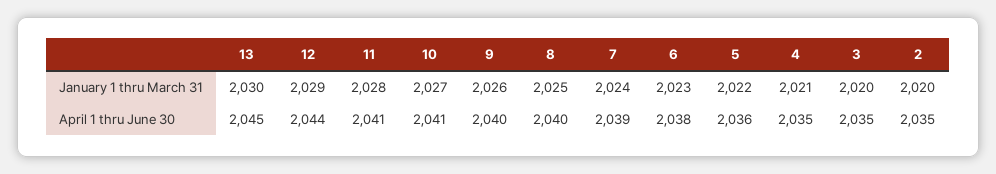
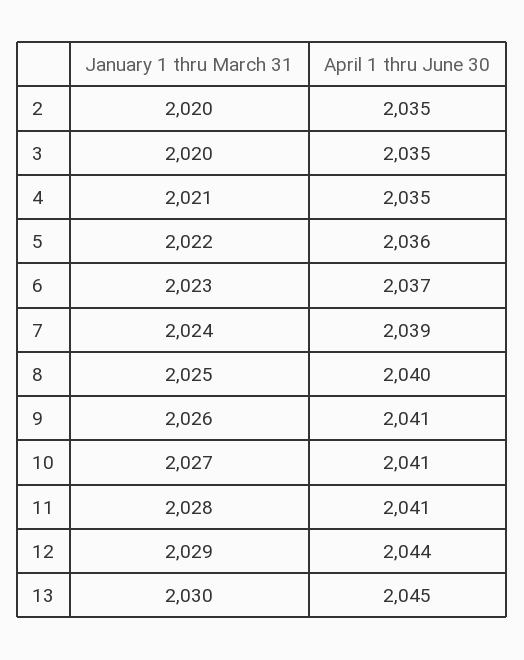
  {
    "13": {
      "January 1 thru March 31": 2030,
      "April 1 thru June 30": 2045
    },
    "12": {
      "January 1 thru March 31": 2029,
      "April 1 thru June 30": 2044
    },
    "11": {
      "January 1 thru March 31": 2028,
      "April 1 thru June 30": 2041
    },
    "10": {
      "January 1 thru March 31": 2027,
      "April 1 thru June 30": 2041
    },
    "9": {
      "January 1 thru March 31": 2026,
-     "April 1 thru June 30": 2040
+     "April 1 thru June 30": 2041
    },
    "8": {
      "January 1 thru March 31": 2025,
      "April 1 thru June 30": 2040
    },
    "7": {
      "January 1 thru March 31": 2024,
      "April 1 thru June 30": 2039
    },
    "6": {
      "January 1 thru March 31": 2023,
-     "April 1 thru June 30": 2038
+     "April 1 thru June 30": 2037
    },
    "5": {
      "January 1 thru March 31": 2022,
      "April 1 thru June 30": 2036
    },
    "4": {
      "January 1 thru March 31": 2021,
      "April 1 thru June 30": 2035
    },
    "3": {
      "January 1 thru March 31": 2020,
      "April 1 thru June 30": 2035
    },
    "2": {
      "January 1 thru March 31": 2020,
      "April 1 thru June 30": 2035
    }
  }

